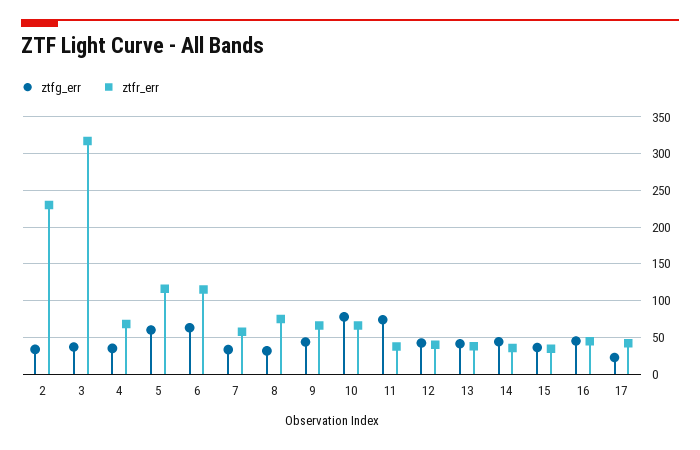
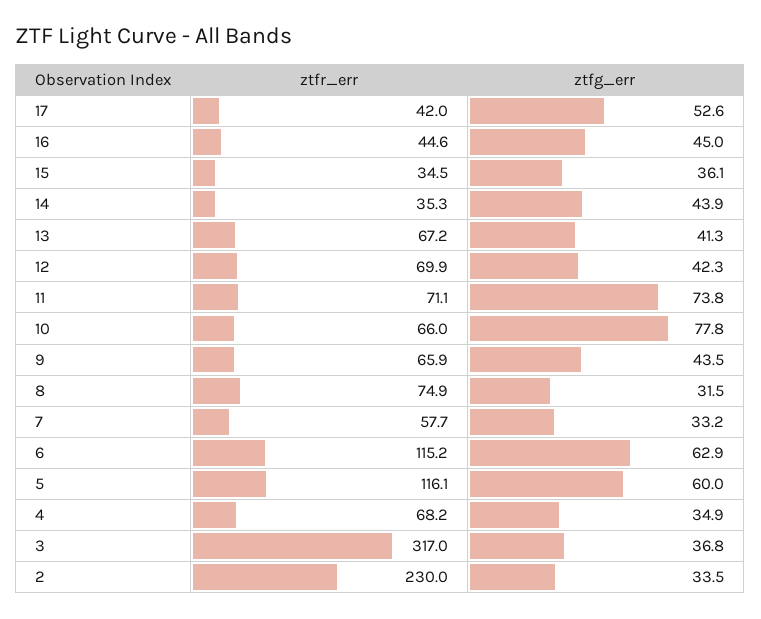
  {
    "ztfg_err": {
      "2": 33.5,
      "3": 36.8,
      "4": 34.9,
      "5": 60,
      "6": 62.9,
      "7": 33.2,
      "8": 31.5,
      "9": 43.5,
      "10": 77.8,
      "11": 73.8,
      "12": 42.3,
      "13": 41.3,
      "14": 43.9,
      "15": 36.1,
      "16": 45,
-     "17": 20
+     "17": 52.6
    },
    "ztfr_err": {
      "2": 230,
      "3": 317,
      "4": 68.2,
      "5": 116.1,
      "6": 115.2,
      "7": 57.7,
      "8": 74.9,
      "9": 65.9,
      "10": 66,
-     "11": 40,
+     "11": 71.1,
-     "12": 40,
+     "12": 69.9,
-     "13": 40,
+     "13": 67.2,
      "14": 35.3,
      "15": 34.5,
      "16": 44.6,
      "17": 42
    }
  }

